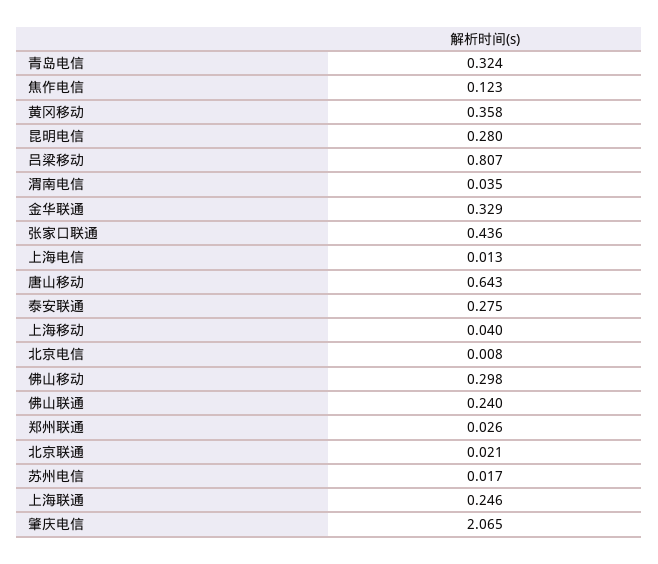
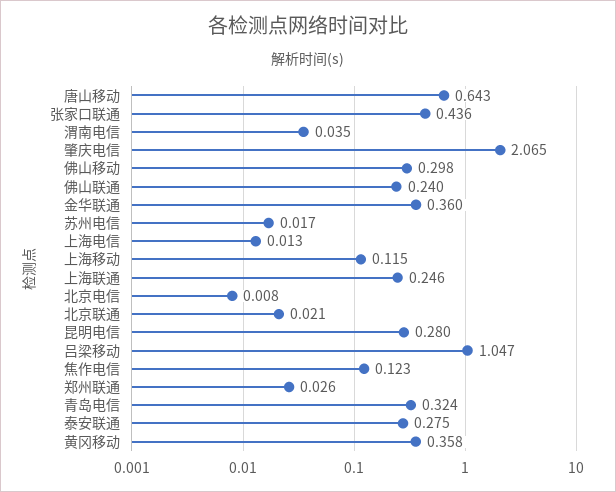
  {
    "青岛电信": 0.324,
    "焦作电信": 0.123,
    "黄冈移动": 0.358,
    "昆明电信": 0.28,
-   "吕梁移动": 0.807,
+   "吕梁移动": 1.047,
    "渭南电信": 0.035,
-   "金华联通": 0.329,
+   "金华联通": 0.36,
    "张家口联通": 0.436,
    "上海电信": 0.013,
    "唐山移动": 0.643,
    "泰安联通": 0.275,
-   "上海移动": 0.04,
+   "上海移动": 0.115,
    "北京电信": 0.008,
    "佛山移动": 0.298,
    "佛山联通": 0.24,
    "郑州联通": 0.026,
    "北京联通": 0.021,
    "苏州电信": 0.017,
    "上海联通": 0.246,
    "肇庆电信": 2.065
  }

